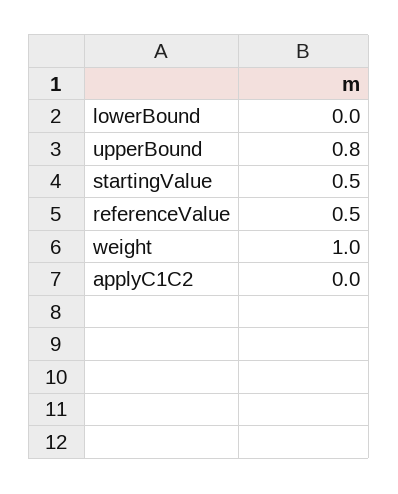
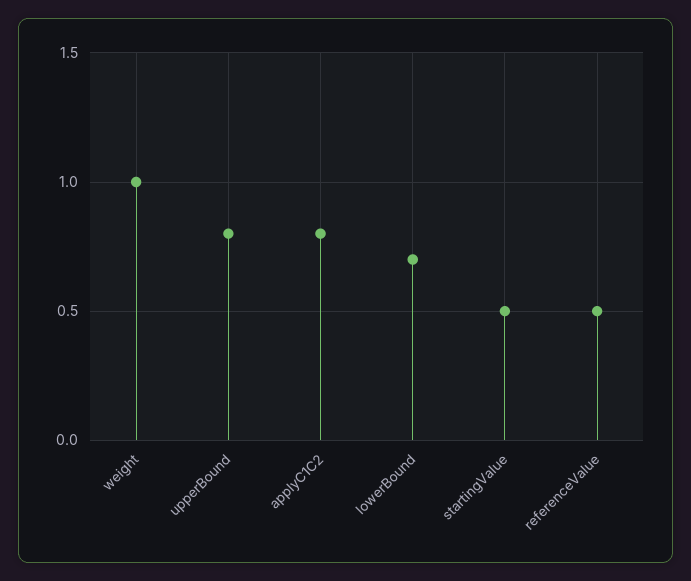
  {
-   "lowerBound": 0,
+   "lowerBound": 0.7,
    "upperBound": 0.8,
    "startingValue": 0.5,
    "referenceValue": 0.5,
    "weight": 1,
-   "applyC1C2": 0
+   "applyC1C2": 0.8
  }

